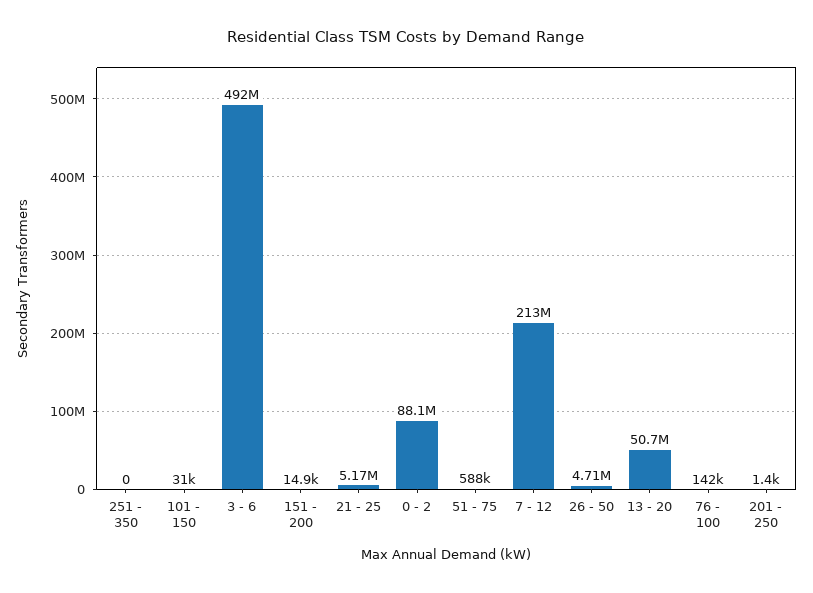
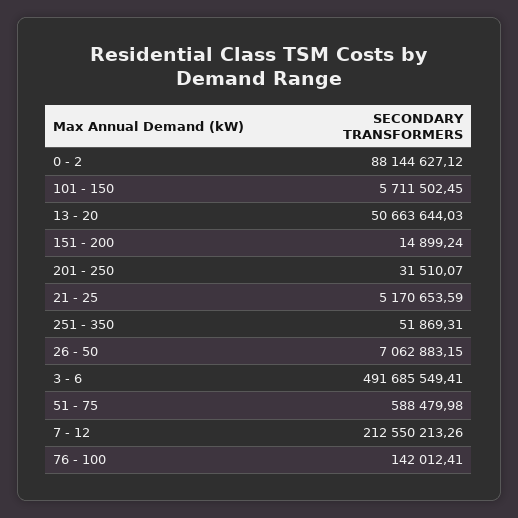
  {
-   "251 - 350": 0,
+   "251 - 350": 51869.31,
-   "101 - 150": 31000,
+   "101 - 150": 5711502.45,
    "3 - 6": 491685549.41,
    "151 - 200": 14899.24,
    "21 - 25": 5170653.59,
    "0 - 2": 88144627.12,
    "51 - 75": 588479.98,
    "7 - 12": 212550213.26,
-   "26 - 50": 4710000,
+   "26 - 50": 7062883.15,
    "13 - 20": 50663644.03,
    "76 - 100": 142012.41,
-   "201 - 250": 1400
+   "201 - 250": 31510.07
  }

